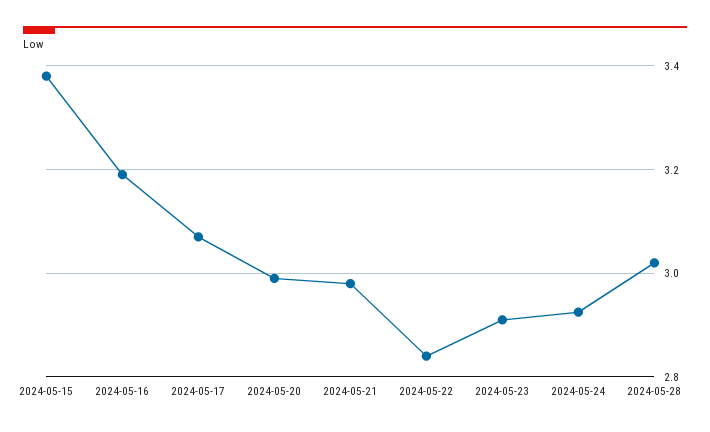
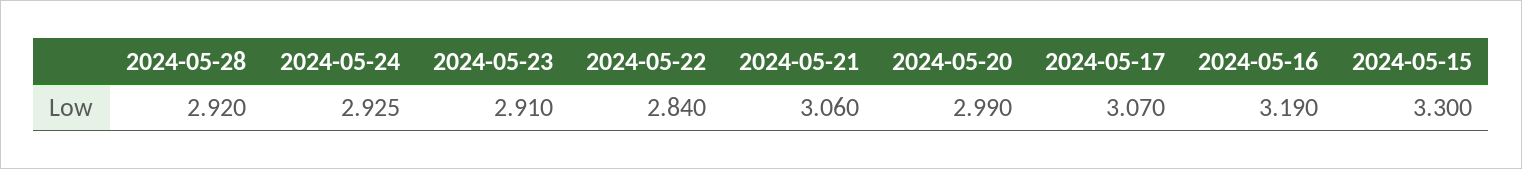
  {
-   "2024-05-15": 3.38,
+   "2024-05-15": 3.3,
    "2024-05-16": 3.19,
    "2024-05-17": 3.07,
    "2024-05-20": 2.99,
-   "2024-05-21": 2.98,
+   "2024-05-21": 3.06,
    "2024-05-22": 2.84,
    "2024-05-23": 2.91,
    "2024-05-24": 2.925,
-   "2024-05-28": 3.02
+   "2024-05-28": 2.92
  }

